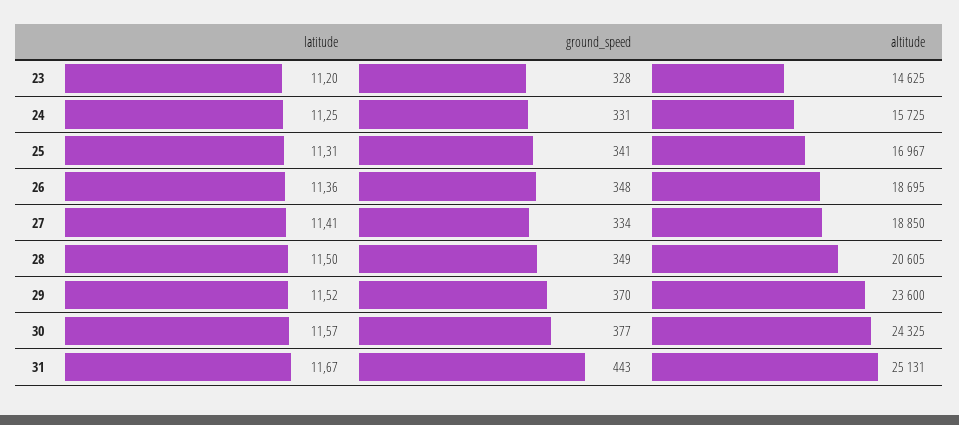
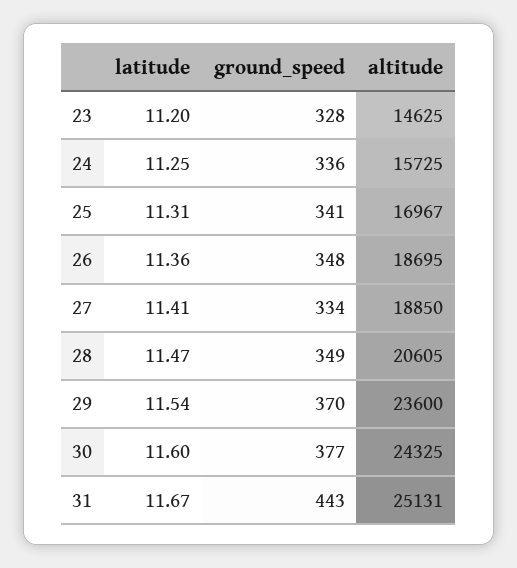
  {
    "latitude": {
      "23": 11.2,
      "24": 11.25,
      "25": 11.31,
      "26": 11.36,
      "27": 11.41,
-     "28": 11.5,
+     "28": 11.47,
-     "29": 11.52,
+     "29": 11.54,
-     "30": 11.57,
+     "30": 11.6,
      "31": 11.67
    },
    "ground_speed": {
      "23": 328,
-     "24": 331,
+     "24": 336,
      "25": 341,
      "26": 348,
      "27": 334,
      "28": 349,
      "29": 370,
      "30": 377,
      "31": 443
    },
    "altitude": {
      "23": 14625,
      "24": 15725,
      "25": 16967,
      "26": 18695,
      "27": 18850,
      "28": 20605,
      "29": 23600,
      "30": 24325,
      "31": 25131
    }
  }

